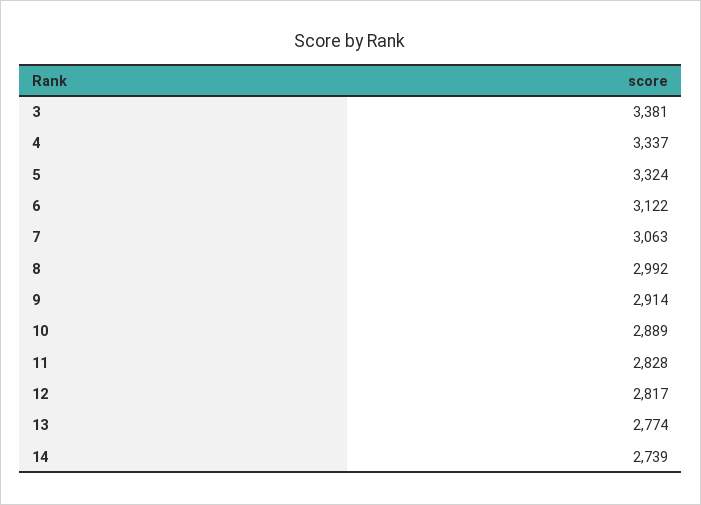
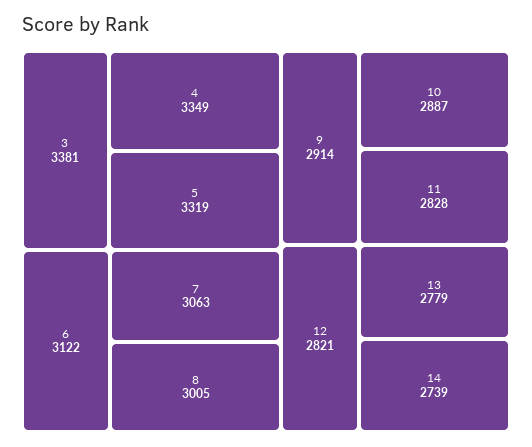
  {
    "3": 3381,
-   "4": 3337,
+   "4": 3349,
-   "5": 3324,
+   "5": 3319,
    "6": 3122,
    "7": 3063,
-   "8": 2992,
+   "8": 3005,
    "9": 2914,
-   "10": 2889,
+   "10": 2887,
    "11": 2828,
-   "12": 2817,
+   "12": 2821,
-   "13": 2774,
+   "13": 2779,
    "14": 2739
  }

